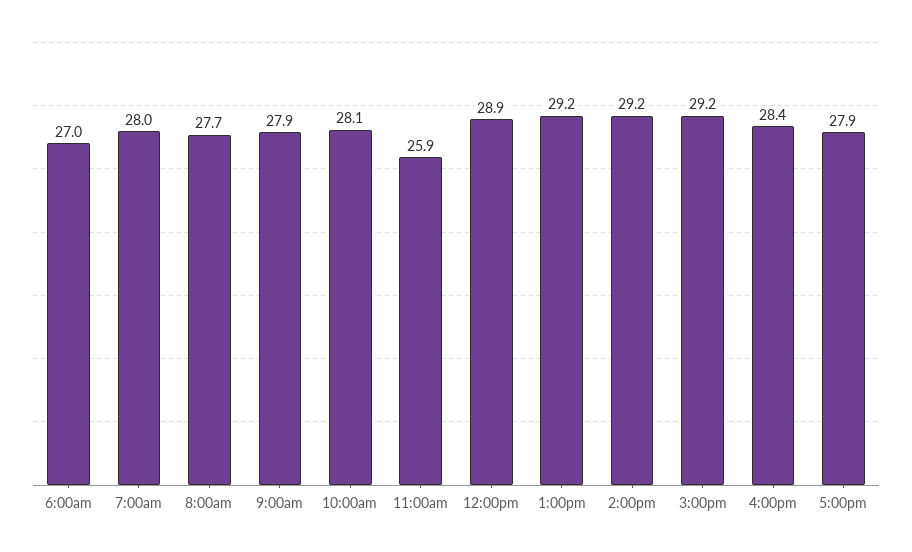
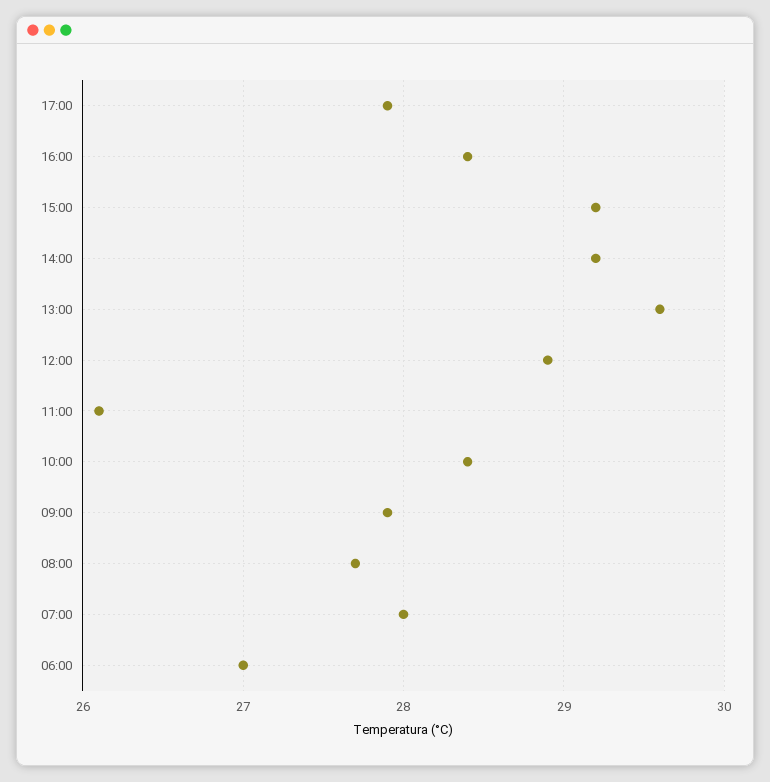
  {
    "6:00am": 27,
    "7:00am": 28,
    "8:00am": 27.7,
    "9:00am": 27.9,
-   "10:00am": 28.1,
+   "10:00am": 28.4,
-   "11:00am": 25.9,
+   "11:00am": 26.1,
    "12:00pm": 28.9,
-   "1:00pm": 29.2,
+   "1:00pm": 29.6,
    "2:00pm": 29.2,
    "3:00pm": 29.2,
    "4:00pm": 28.4,
    "5:00pm": 27.9
  }

